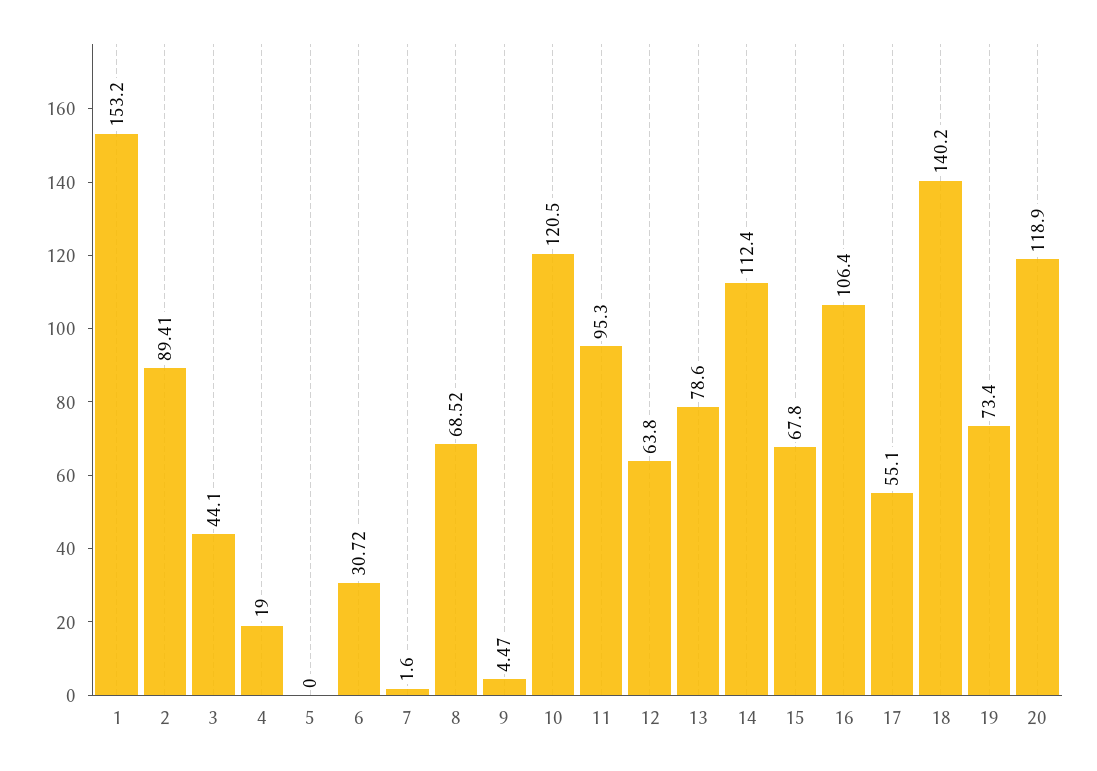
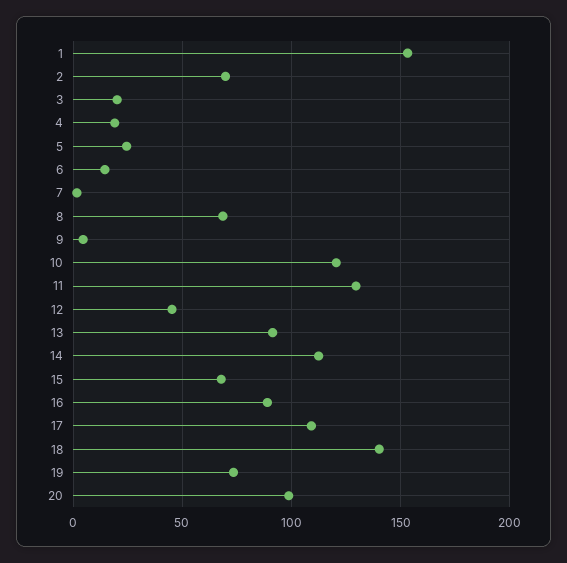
  {
    "1": 153.2,
-   "2": 89.41,
+   "2": 70,
-   "3": 44.1,
+   "3": 20,
    "4": 19,
-   "5": 0,
+   "5": 25,
-   "6": 30.72,
+   "6": 15,
    "7": 1.6,
    "8": 68.52,
    "9": 4.47,
    "10": 120.5,
-   "11": 95.3,
+   "11": 130,
-   "12": 63.8,
+   "12": 45,
-   "13": 78.6,
+   "13": 90,
    "14": 112.4,
    "15": 67.8,
-   "16": 106.4,
+   "16": 90,
-   "17": 55.1,
+   "17": 110,
    "18": 140.2,
    "19": 73.4,
-   "20": 118.9
+   "20": 100
  }

